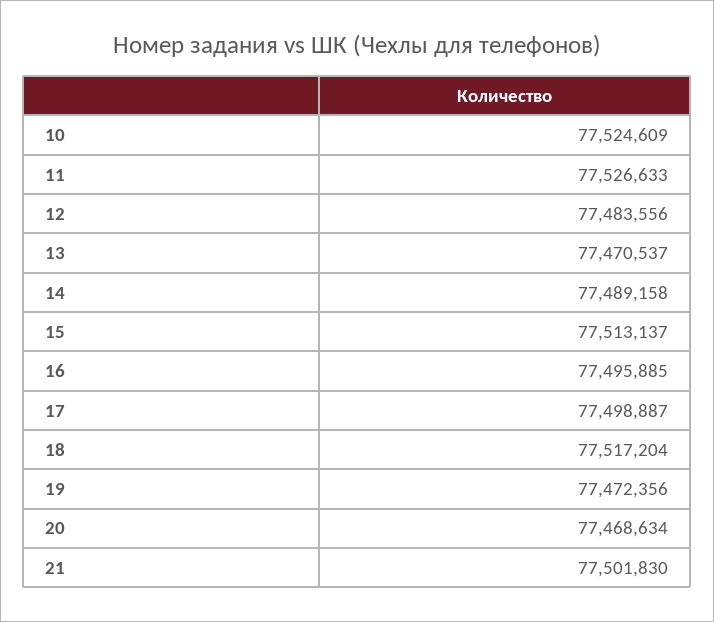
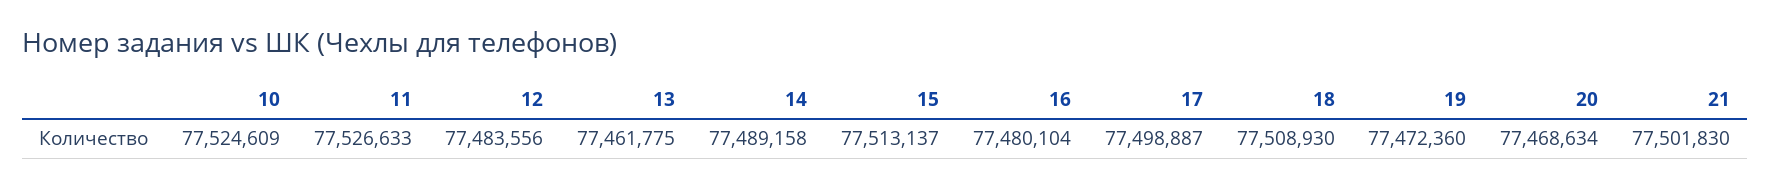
  {
    "10": 77524609,
    "11": 77526633,
    "12": 77483556,
-   "13": 77470537,
+   "13": 77461775,
    "14": 77489158,
    "15": 77513137,
-   "16": 77495885,
+   "16": 77480104,
    "17": 77498887,
-   "18": 77517204,
+   "18": 77508930,
-   "19": 77472356,
+   "19": 77472360,
    "20": 77468634,
    "21": 77501830
  }

